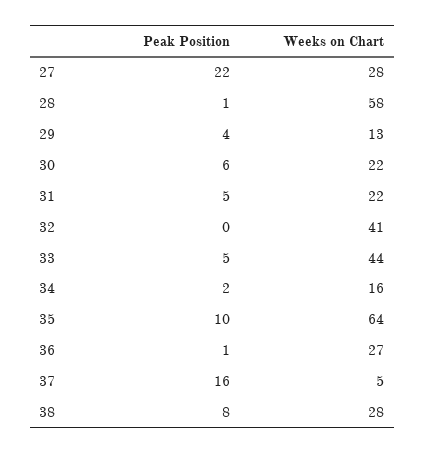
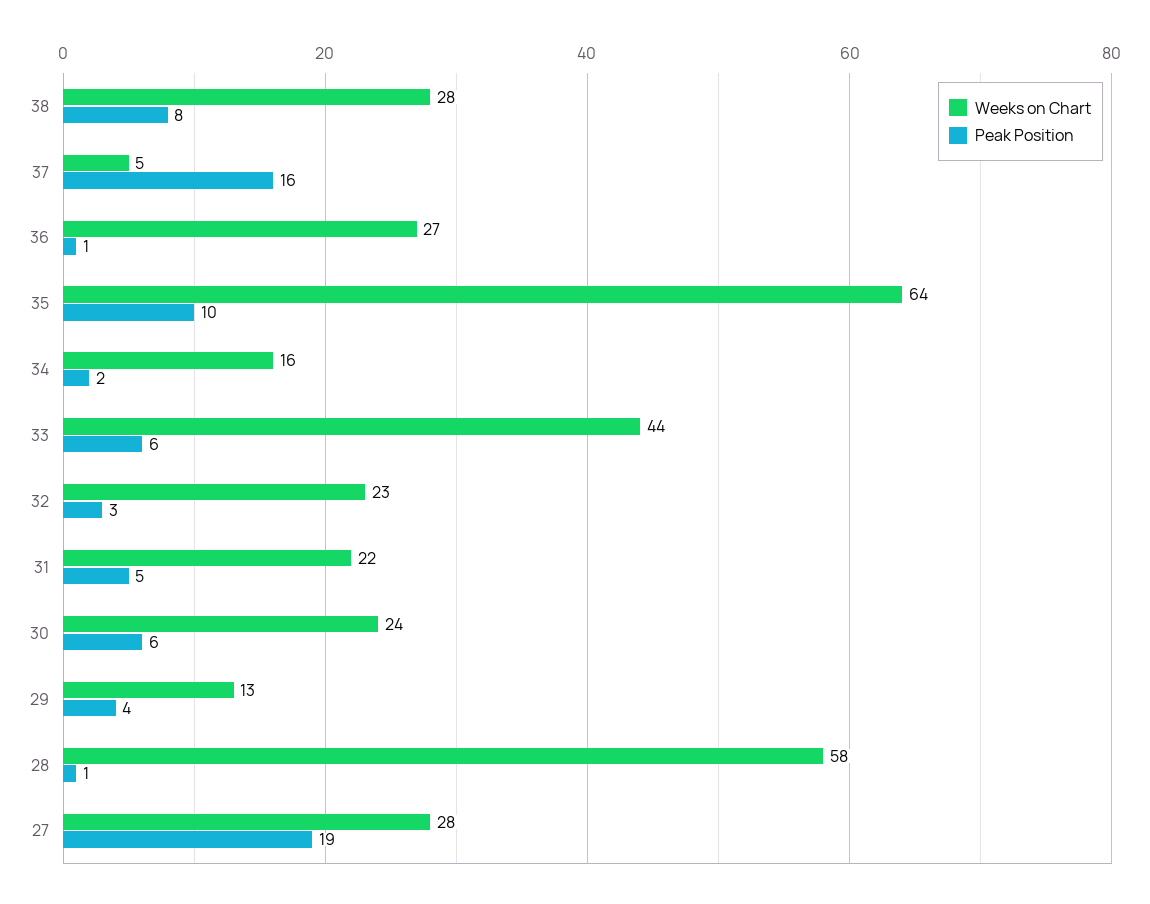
  {
    "Peak Position": {
-     "27": 22,
+     "27": 19,
      "28": 1,
      "29": 4,
      "30": 6,
      "31": 5,
-     "32": 0,
+     "32": 3,
-     "33": 5,
+     "33": 6,
      "34": 2,
      "35": 10,
      "36": 1,
      "37": 16,
      "38": 8
    },
    "Weeks on Chart": {
      "27": 28,
      "28": 58,
      "29": 13,
-     "30": 22,
+     "30": 24,
      "31": 22,
-     "32": 41,
+     "32": 23,
      "33": 44,
      "34": 16,
      "35": 64,
      "36": 27,
      "37": 5,
      "38": 28
    }
  }

